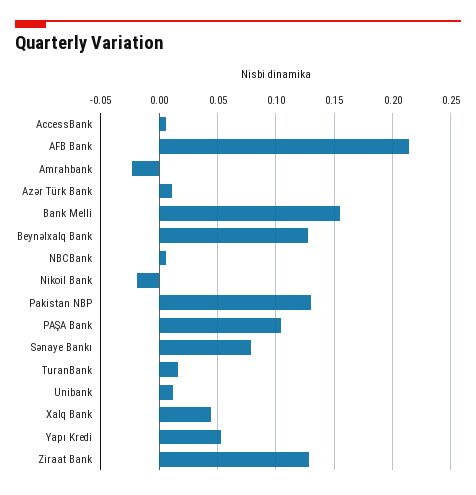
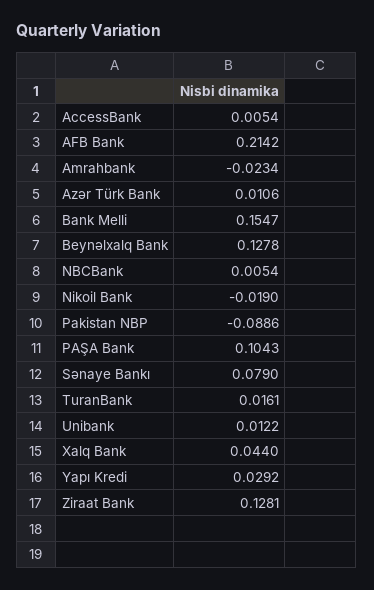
  {
    "AccessBank": 0.0054,
    "AFB Bank": 0.2142,
    "Amrahbank": -0.0234,
    "Azər Türk Bank": 0.0106,
    "Bank Melli": 0.1547,
    "Beynəlxalq Bank": 0.1278,
    "NBCBank": 0.0054,
    "Nikoil Bank": -0.019,
-   "Pakistan NBP": 0.13,
+   "Pakistan NBP": -0.0886,
    "PAŞA Bank": 0.1043,
    "Sənaye Bankı": 0.079,
    "TuranBank": 0.0161,
    "Unibank": 0.0122,
    "Xalq Bank": 0.044,
-   "Yapı Kredi": 0.05,
+   "Yapı Kredi": 0.0292,
    "Ziraat Bank": 0.1281
  }

